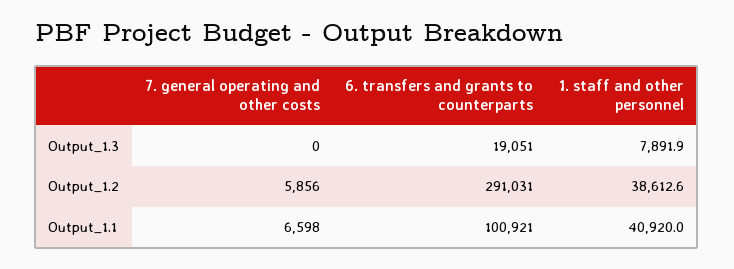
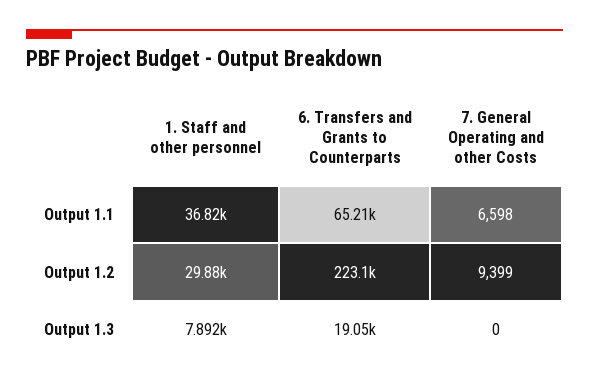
  {
    "7. general operating and other costs": {
      "Output_1.3": 0,
-     "Output_1.2": 5856,
+     "Output_1.2": 9399,
      "Output_1.1": 6598
    },
    "6. transfers and grants to counterparts": {
      "Output_1.3": 19051,
-     "Output_1.2": 291031,
+     "Output_1.2": 223100,
-     "Output_1.1": 100921
+     "Output_1.1": 65210
    },
    "1. staff and other personnel": {
      "Output_1.3": 7891.9,
-     "Output_1.2": 38612.6,
+     "Output_1.2": 29880,
-     "Output_1.1": 40920
+     "Output_1.1": 36820
    }
  }

